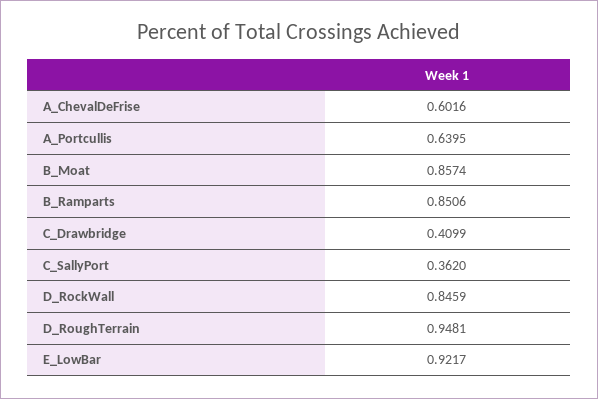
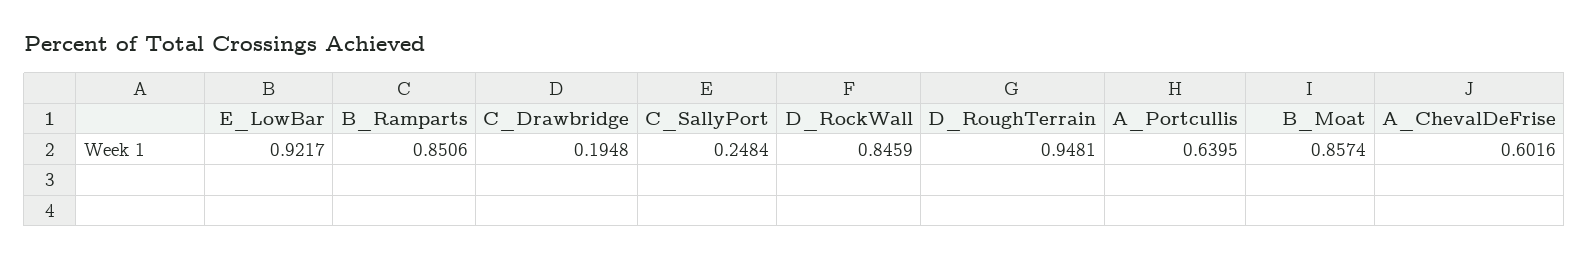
  {
    "A_ChevalDeFrise": 0.6016,
    "A_Portcullis": 0.6395,
    "B_Moat": 0.8574,
    "B_Ramparts": 0.8506,
-   "C_Drawbridge": 0.4099,
+   "C_Drawbridge": 0.1948,
-   "C_SallyPort": 0.362,
+   "C_SallyPort": 0.2484,
    "D_RockWall": 0.8459,
    "D_RoughTerrain": 0.9481,
    "E_LowBar": 0.9217
  }

